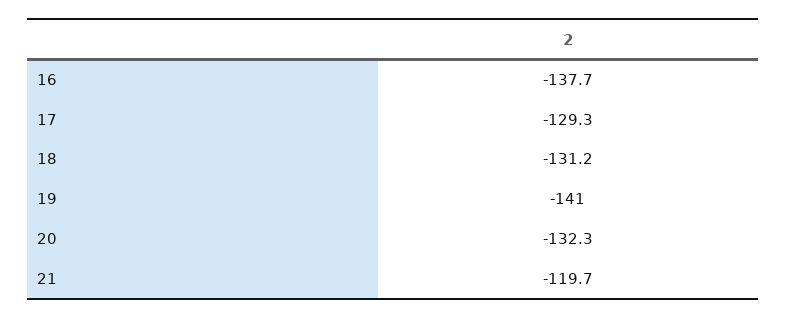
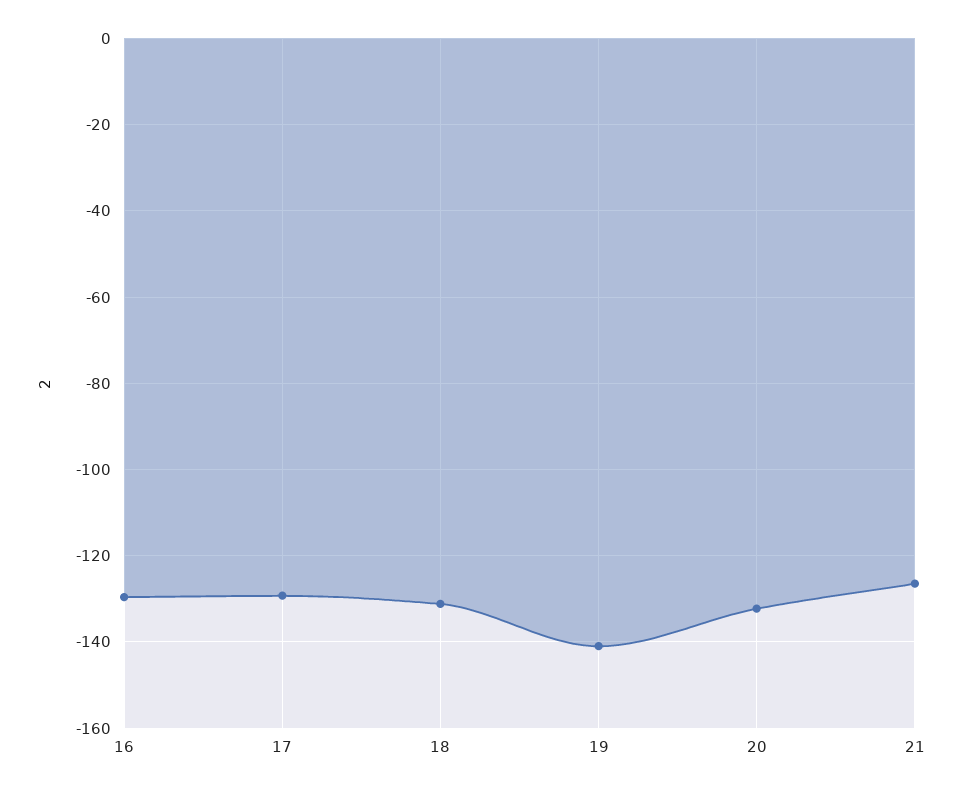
  {
-   "16": -137.7,
+   "16": -130,
    "17": -129.3,
    "18": -131.2,
    "19": -141,
    "20": -132.3,
-   "21": -119.7
+   "21": -126
  }

